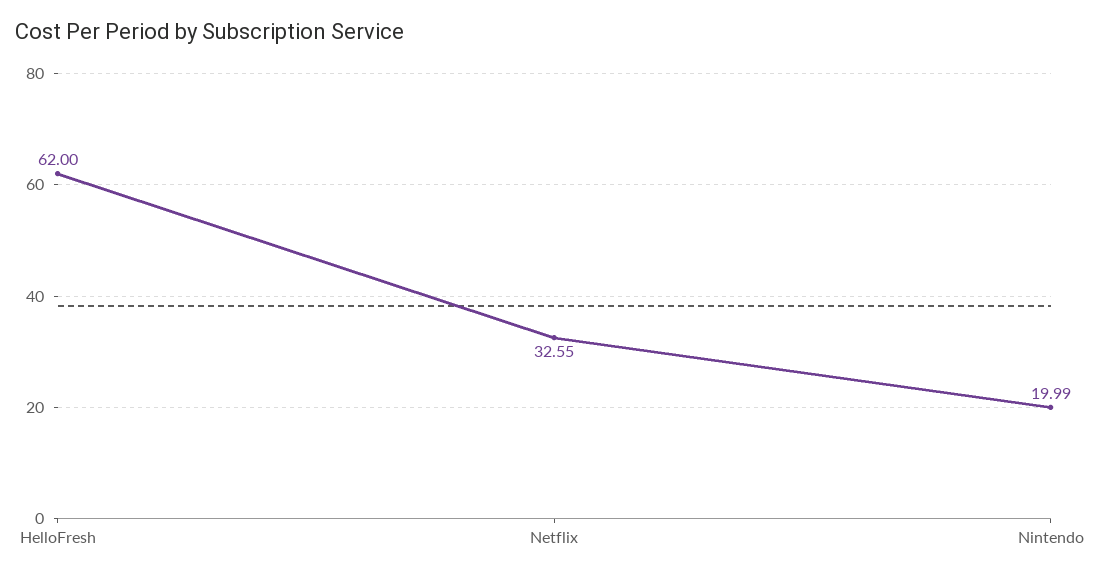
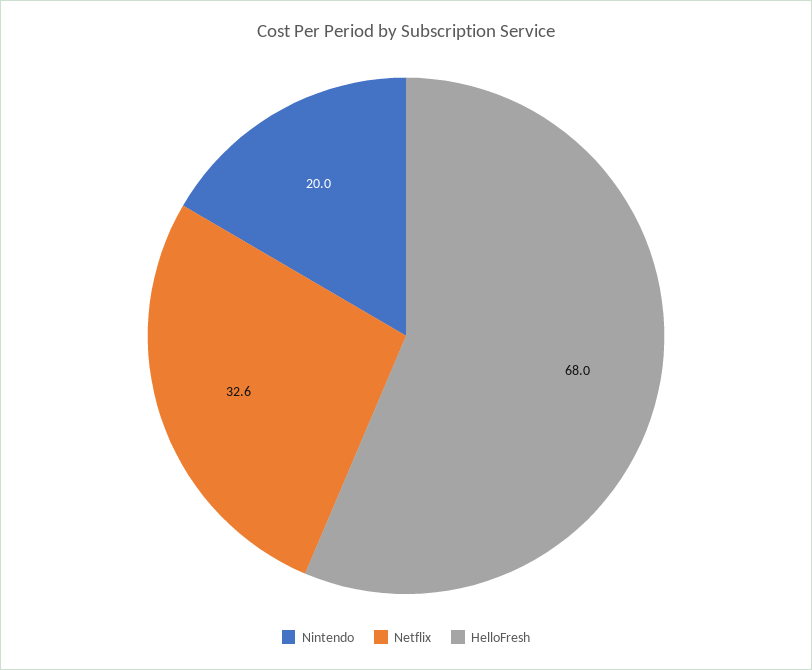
  {
-   "HelloFresh": 62,
+   "HelloFresh": 68,
    "Netflix": 32.55,
    "Nintendo": 19.99
  }

